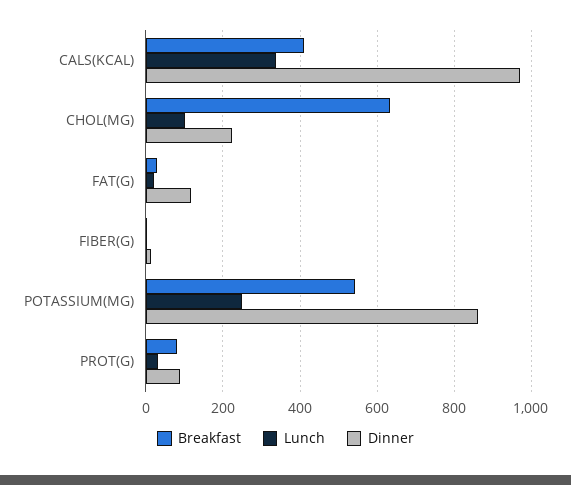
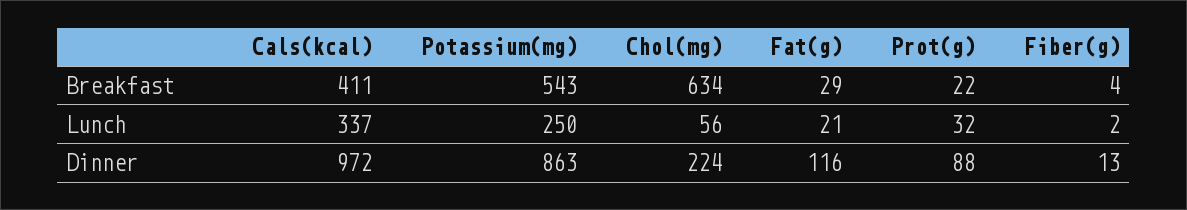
  {
    "Breakfast": {
      "CALS(KCAL)": 411,
      "CHOL(MG)": 634,
      "FAT(G)": 29,
      "FIBER(G)": 4,
      "POTASSIUM(MG)": 543,
-     "PROT(G)": 80
+     "PROT(G)": 22
    },
    "Lunch": {
      "CALS(KCAL)": 337,
-     "CHOL(MG)": 100,
+     "CHOL(MG)": 56,
      "FAT(G)": 21,
      "FIBER(G)": 2,
      "POTASSIUM(MG)": 250,
      "PROT(G)": 32
    },
    "Dinner": {
      "CALS(KCAL)": 972,
      "CHOL(MG)": 224,
      "FAT(G)": 116,
      "FIBER(G)": 13,
      "POTASSIUM(MG)": 863,
      "PROT(G)": 88
    }
  }

